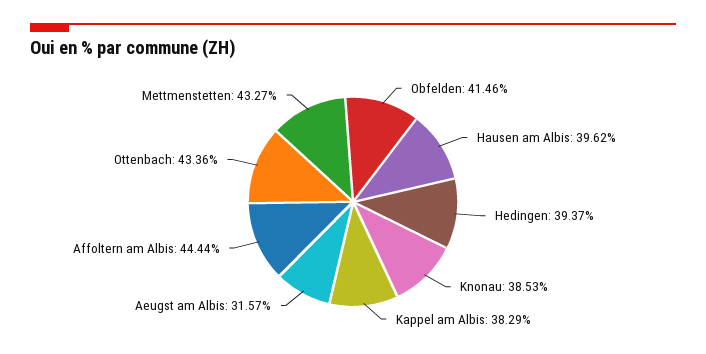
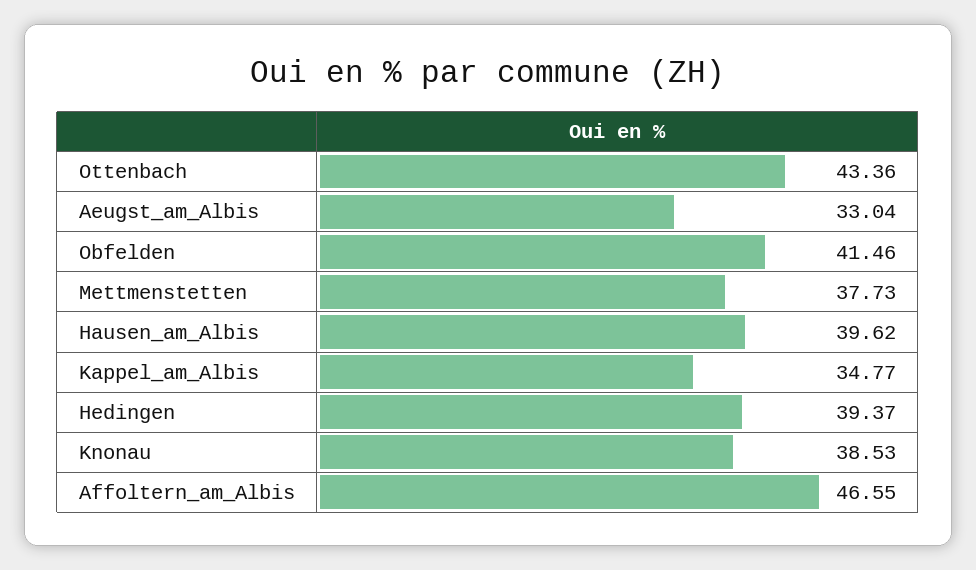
  {
    "Obfelden": 41.46,
    "Hausen am Albis": 39.62,
    "Hedingen": 39.37,
    "Knonau": 38.53,
-   "Kappel am Albis": 38.29,
+   "Kappel am Albis": 34.77,
-   "Aeugst am Albis": 31.57,
+   "Aeugst am Albis": 33.04,
-   "Affoltern am Albis": 44.44,
+   "Affoltern am Albis": 46.55,
    "Ottenbach": 43.36,
-   "Mettmenstetten": 43.27
+   "Mettmenstetten": 37.73
  }

